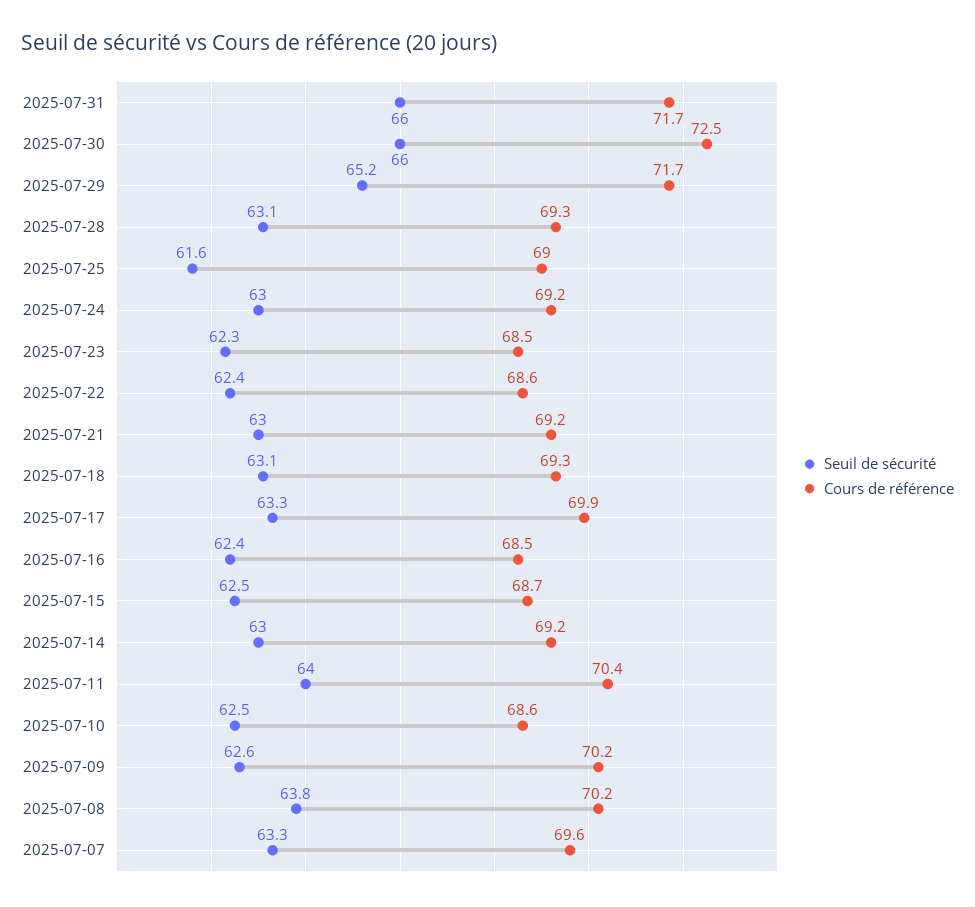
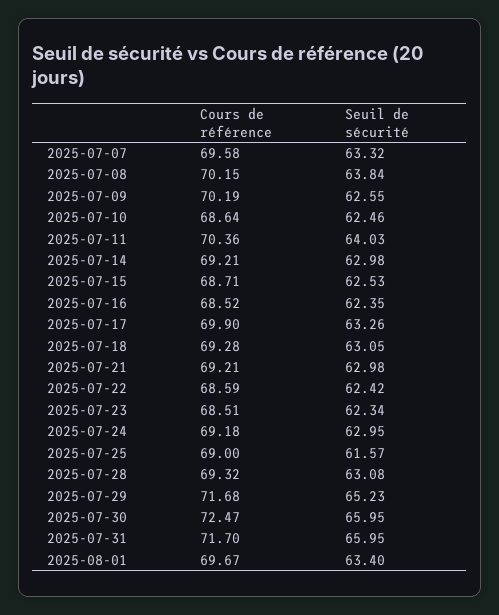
  {
    "Seuil de sécurité": {
      "2025-07-31": 65.95,
      "2025-07-30": 65.95,
      "2025-07-29": 65.23,
      "2025-07-28": 63.08,
      "2025-07-25": 61.57,
      "2025-07-24": 62.95,
      "2025-07-23": 62.34,
      "2025-07-22": 62.42,
      "2025-07-21": 62.98,
      "2025-07-18": 63.05,
      "2025-07-17": 63.26,
      "2025-07-16": 62.35,
      "2025-07-15": 62.53,
      "2025-07-14": 62.98,
      "2025-07-11": 64.03,
      "2025-07-10": 62.46,
      "2025-07-09": 62.55,
      "2025-07-08": 63.84,
-     "2025-07-07": 63.32
+     "2025-07-07": 63.32,
+     "2025-08-01": 63.4
    },
    "Cours de référence": {
      "2025-07-31": 71.7,
      "2025-07-30": 72.47,
      "2025-07-29": 71.68,
      "2025-07-28": 69.32,
      "2025-07-25": 69,
      "2025-07-24": 69.18,
      "2025-07-23": 68.51,
      "2025-07-22": 68.59,
      "2025-07-21": 69.21,
      "2025-07-18": 69.28,
      "2025-07-17": 69.9,
      "2025-07-16": 68.52,
      "2025-07-15": 68.71,
      "2025-07-14": 69.21,
      "2025-07-11": 70.36,
      "2025-07-10": 68.64,
      "2025-07-09": 70.19,
      "2025-07-08": 70.15,
-     "2025-07-07": 69.58
+     "2025-07-07": 69.58,
+     "2025-08-01": 69.67
    }
  }

